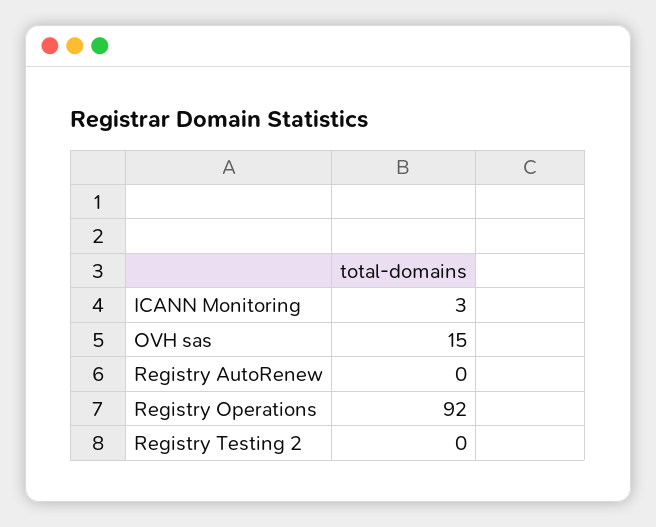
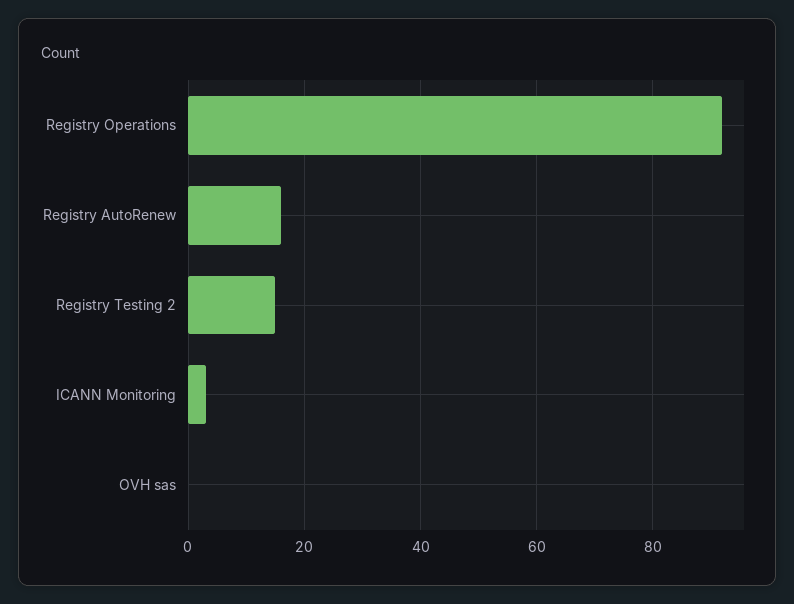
  {
    "ICANN Monitoring": 3,
-   "OVH sas": 15,
+   "OVH sas": 0,
-   "Registry AutoRenew": 0,
+   "Registry AutoRenew": 15,
    "Registry Operations": 92,
-   "Registry Testing 2": 0
+   "Registry Testing 2": 15
  }

